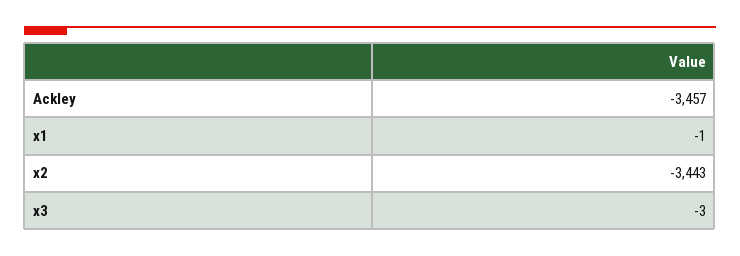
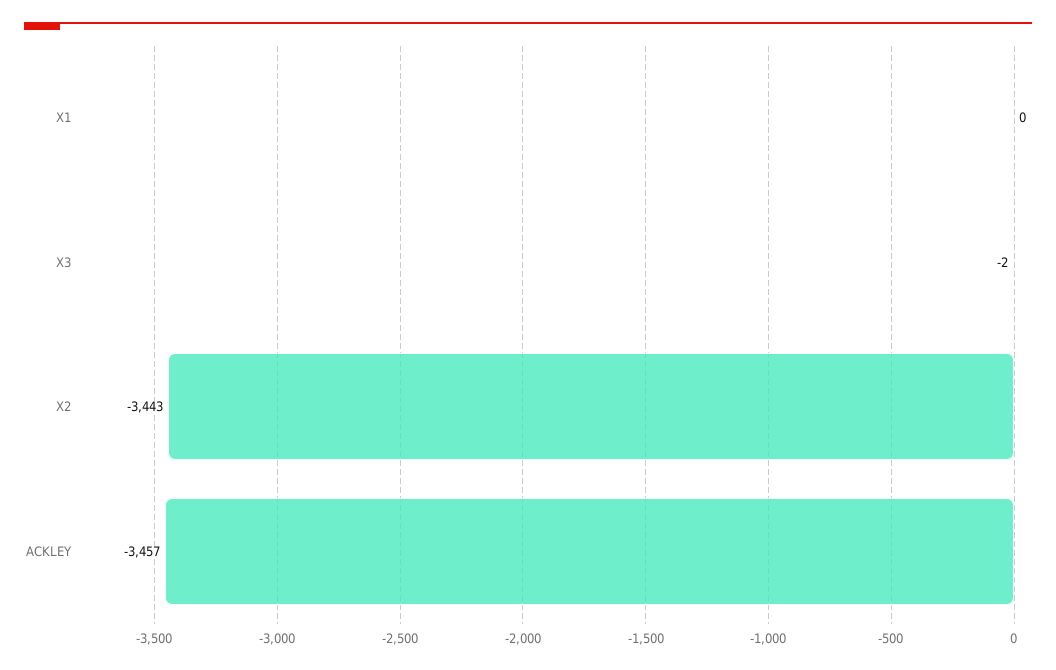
  {
    "Ackley": -3457,
-   "x1": -1,
+   "x1": 0,
    "x2": -3443,
-   "x3": -3
+   "x3": -2
  }

